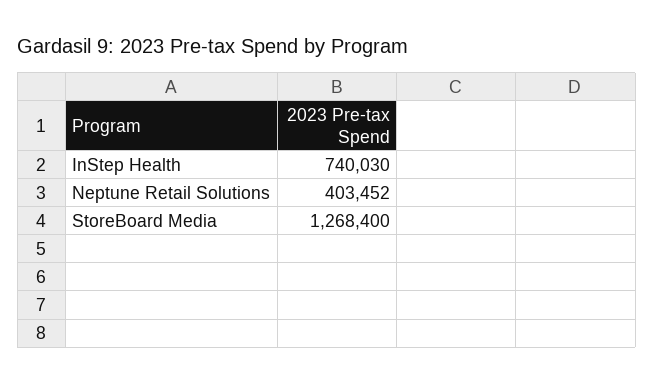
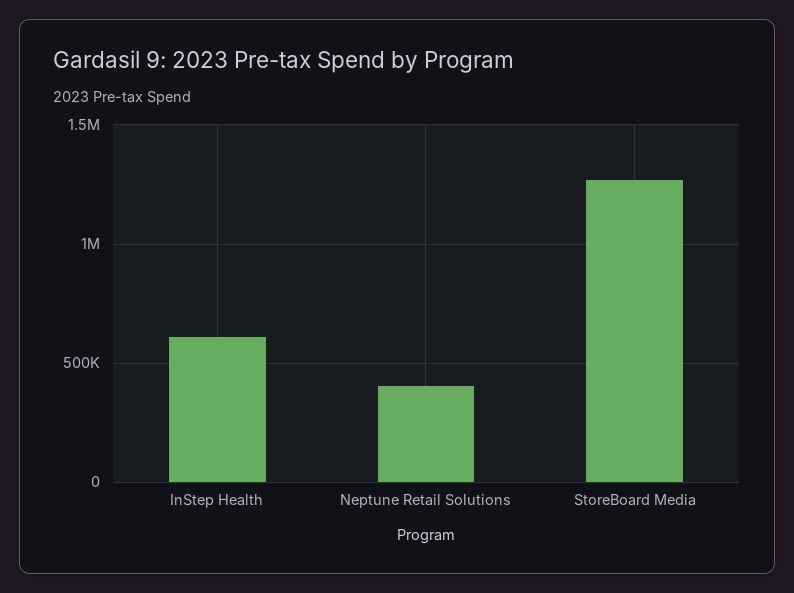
  {
-   "InStep Health": 740030,
+   "InStep Health": 600000,
    "Neptune Retail Solutions": 403452,
    "StoreBoard Media": 1268400
  }

